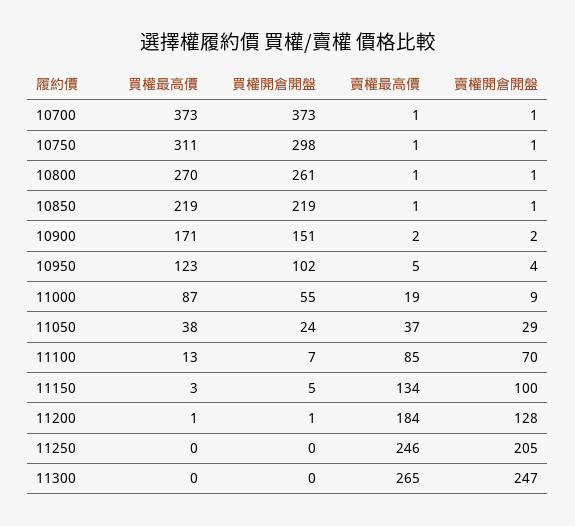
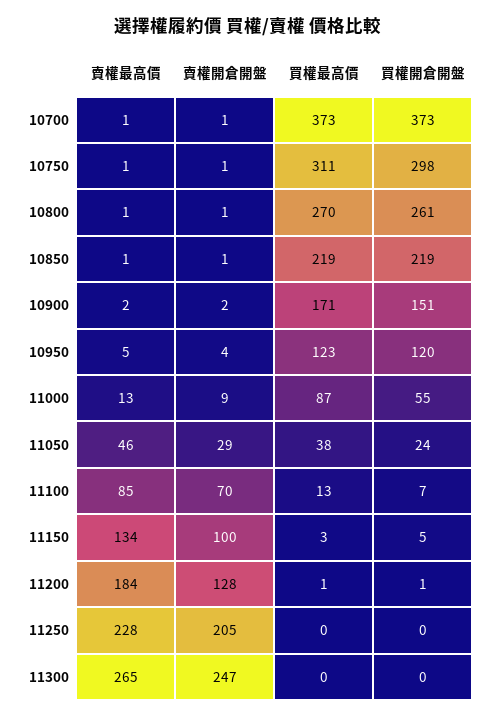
  {
    "買權最高價": {
      "10700": 373,
      "10750": 311,
      "10800": 270,
      "10850": 219,
      "10900": 171,
      "10950": 123,
      "11000": 87,
      "11050": 38,
      "11100": 13,
      "11150": 3,
      "11200": 1,
      "11250": 0,
      "11300": 0
    },
    "買權開倉開盤": {
      "10700": 373,
      "10750": 298,
      "10800": 261,
      "10850": 219,
      "10900": 151,
-     "10950": 102,
+     "10950": 120,
      "11000": 55,
      "11050": 24,
      "11100": 7,
      "11150": 5,
      "11200": 1,
      "11250": 0,
      "11300": 0
    },
    "賣權最高價": {
      "10700": 1,
      "10750": 1,
      "10800": 1,
      "10850": 1,
      "10900": 2,
      "10950": 5,
-     "11000": 19,
+     "11000": 13,
-     "11050": 37,
+     "11050": 46,
      "11100": 85,
      "11150": 134,
      "11200": 184,
-     "11250": 246,
+     "11250": 228,
      "11300": 265
    },
    "賣權開倉開盤": {
      "10700": 1,
      "10750": 1,
      "10800": 1,
      "10850": 1,
      "10900": 2,
      "10950": 4,
      "11000": 9,
      "11050": 29,
      "11100": 70,
      "11150": 100,
      "11200": 128,
      "11250": 205,
      "11300": 247
    }
  }

